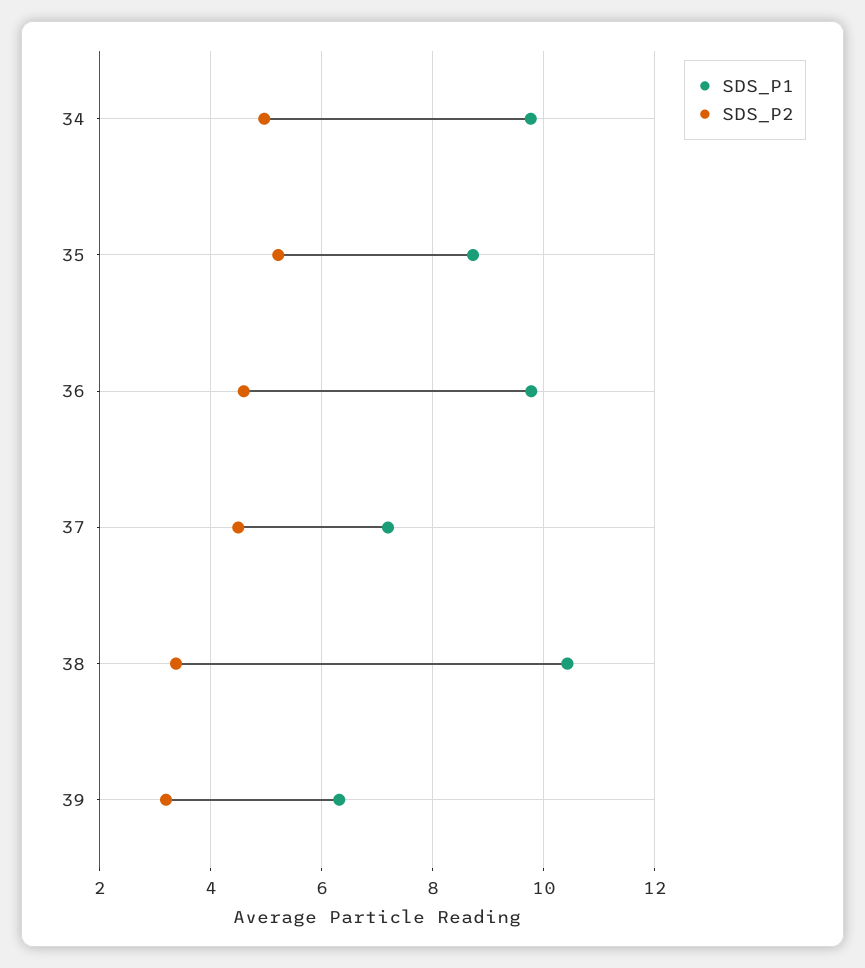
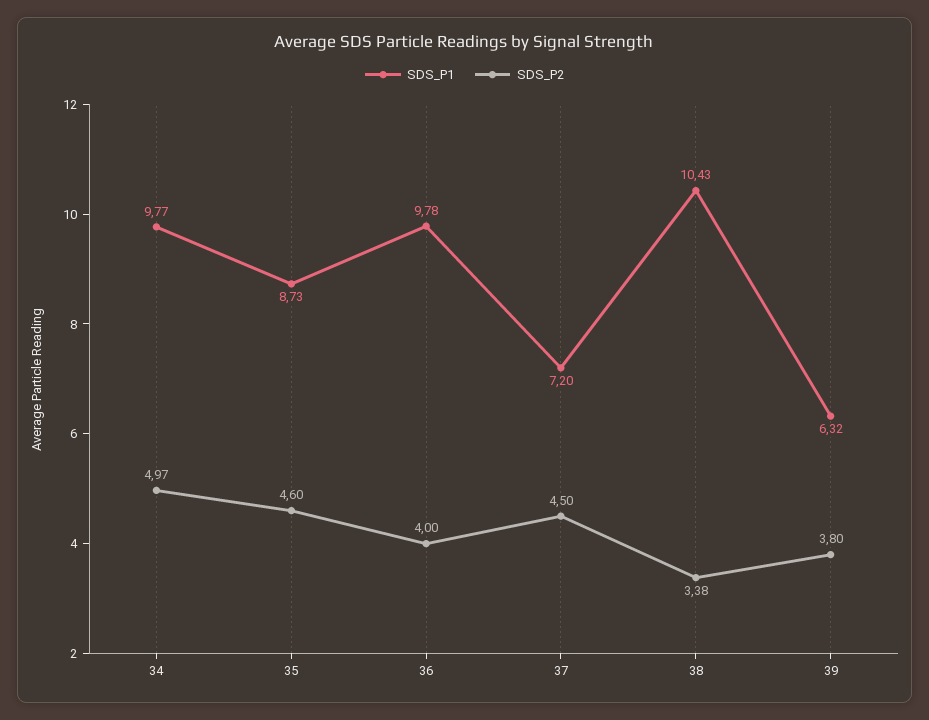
  {
    "SDS_P1": {
      "34": 9.77,
      "35": 8.73,
      "36": 9.78,
      "37": 7.2,
      "38": 10.43,
      "39": 6.32
    },
    "SDS_P2": {
      "34": 4.97,
-     "35": 5.2,
+     "35": 4.6,
-     "36": 4.6,
+     "36": 4,
      "37": 4.5,
      "38": 3.38,
-     "39": 3.2
+     "39": 3.8
    }
  }

